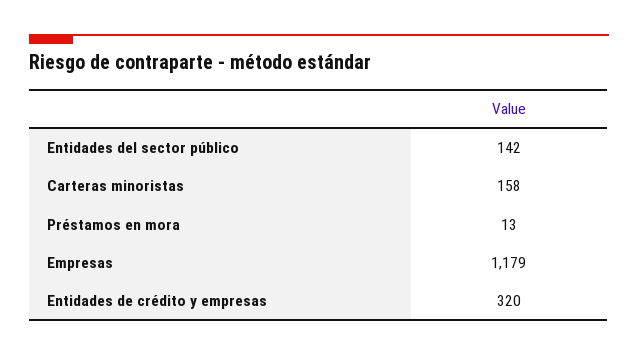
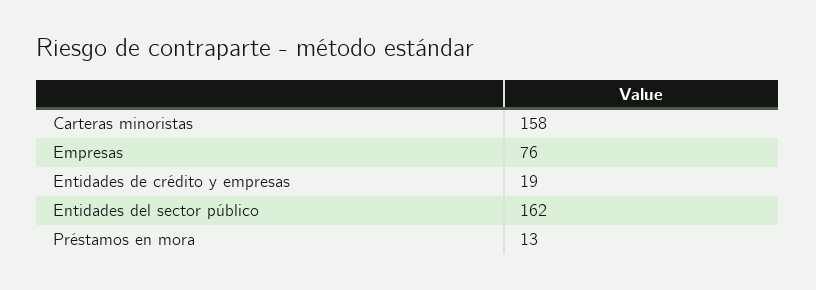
  {
-   "Entidades del sector público": 142,
+   "Entidades del sector público": 162,
    "Carteras minoristas": 158,
    "Préstamos en mora": 13,
-   "Empresas": 1179,
+   "Empresas": 76,
-   "Entidades de crédito y empresas": 320
+   "Entidades de crédito y empresas": 19
  }

